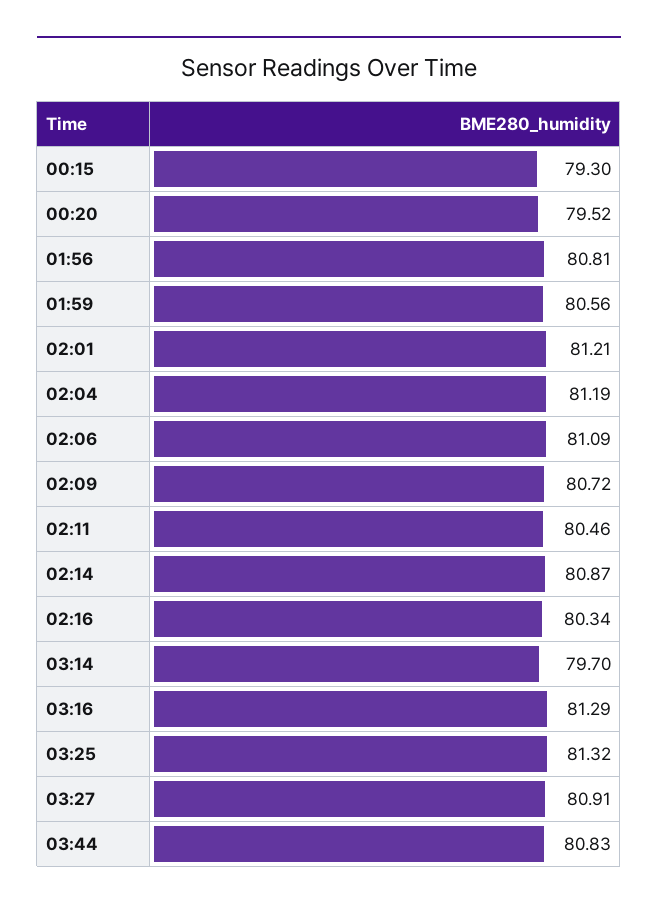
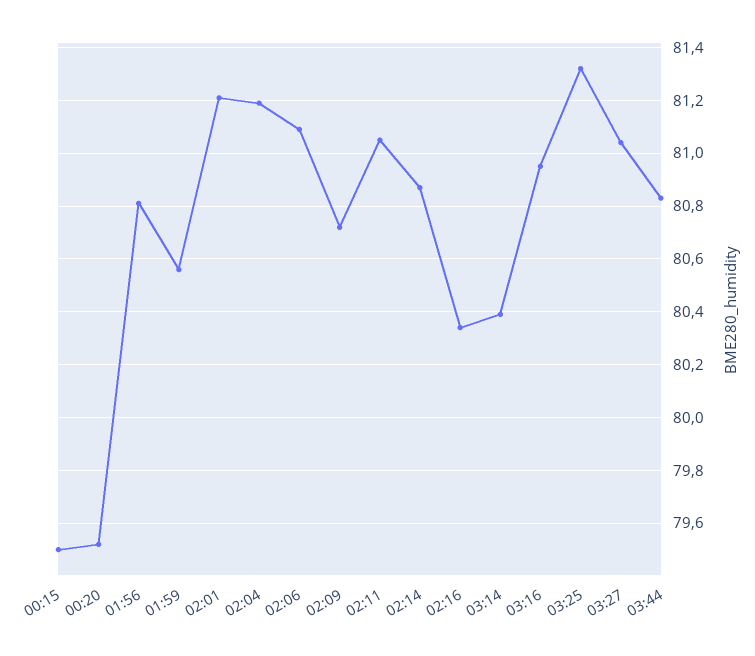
  {
-   "00:15": 79.3,
+   "00:15": 79.5,
    "00:20": 79.52,
    "01:56": 80.81,
    "01:59": 80.56,
    "02:01": 81.21,
    "02:04": 81.19,
    "02:06": 81.09,
    "02:09": 80.72,
-   "02:11": 80.46,
+   "02:11": 81.05,
    "02:14": 80.87,
    "02:16": 80.34,
-   "03:14": 79.7,
+   "03:14": 80.4,
-   "03:16": 81.29,
+   "03:16": 80.95,
    "03:25": 81.32,
-   "03:27": 80.91,
+   "03:27": 81.05,
    "03:44": 80.83
  }

